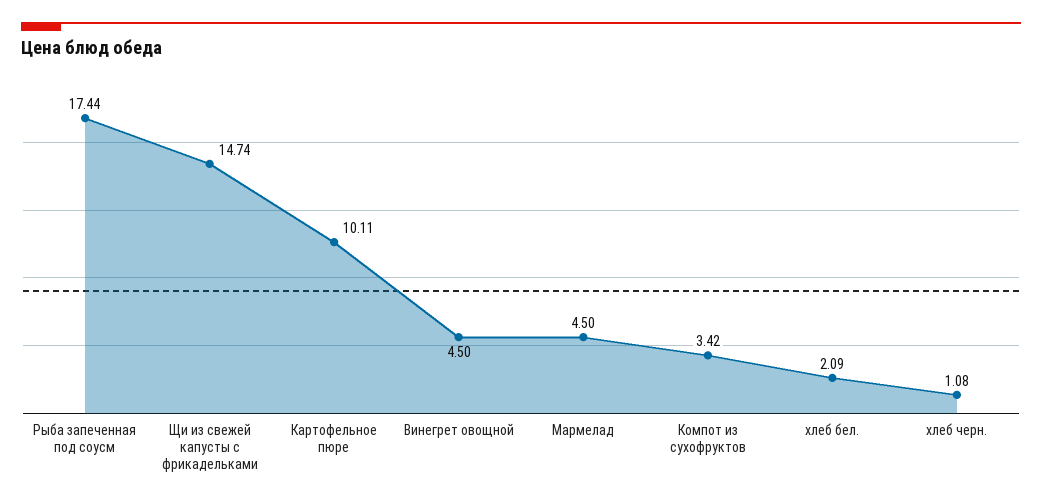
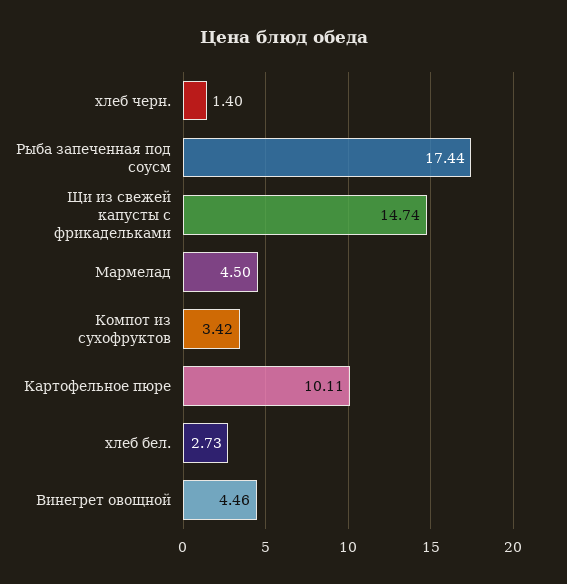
  {
    "Рыба запеченная под соусм": 17.44,
    "Щи из свежей капусты с фрикадельками": 14.74,
    "Картофельное пюре": 10.11,
-   "Винегрет овощной": 4.5,
+   "Винегрет овощной": 4.46,
    "Мармелад": 4.5,
    "Компот из сухофруктов": 3.42,
-   "хлеб бел.": 2.09,
+   "хлеб бел.": 2.73,
-   "хлеб черн.": 1.08
+   "хлеб черн.": 1.4
  }

